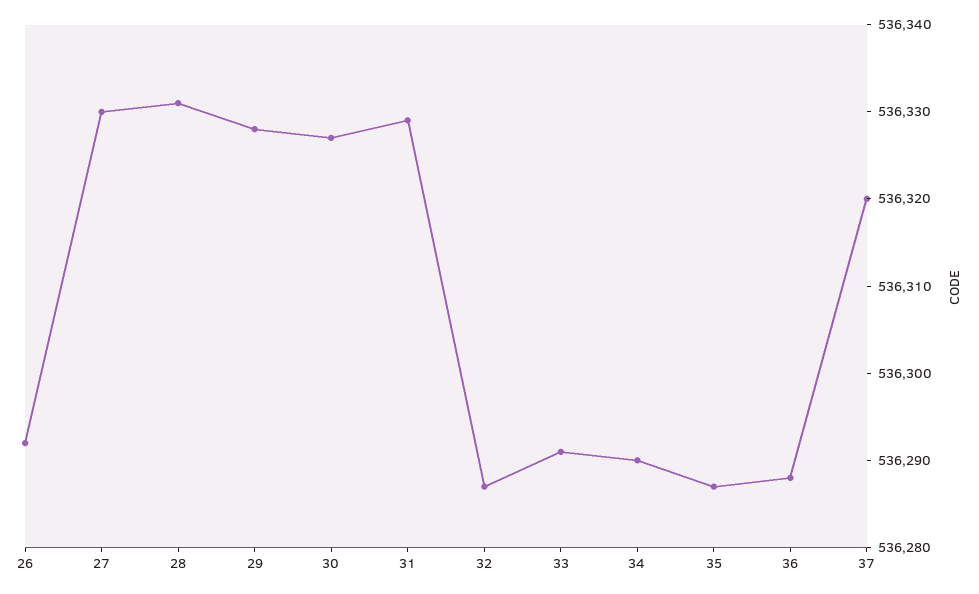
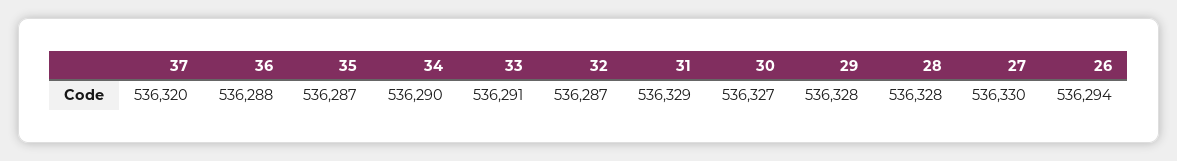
  {
-   "26": 536292,
+   "26": 536294,
    "27": 536330,
-   "28": 536331,
+   "28": 536328,
    "29": 536328,
    "30": 536327,
    "31": 536329,
    "32": 536287,
    "33": 536291,
    "34": 536290,
    "35": 536287,
    "36": 536288,
    "37": 536320
  }

